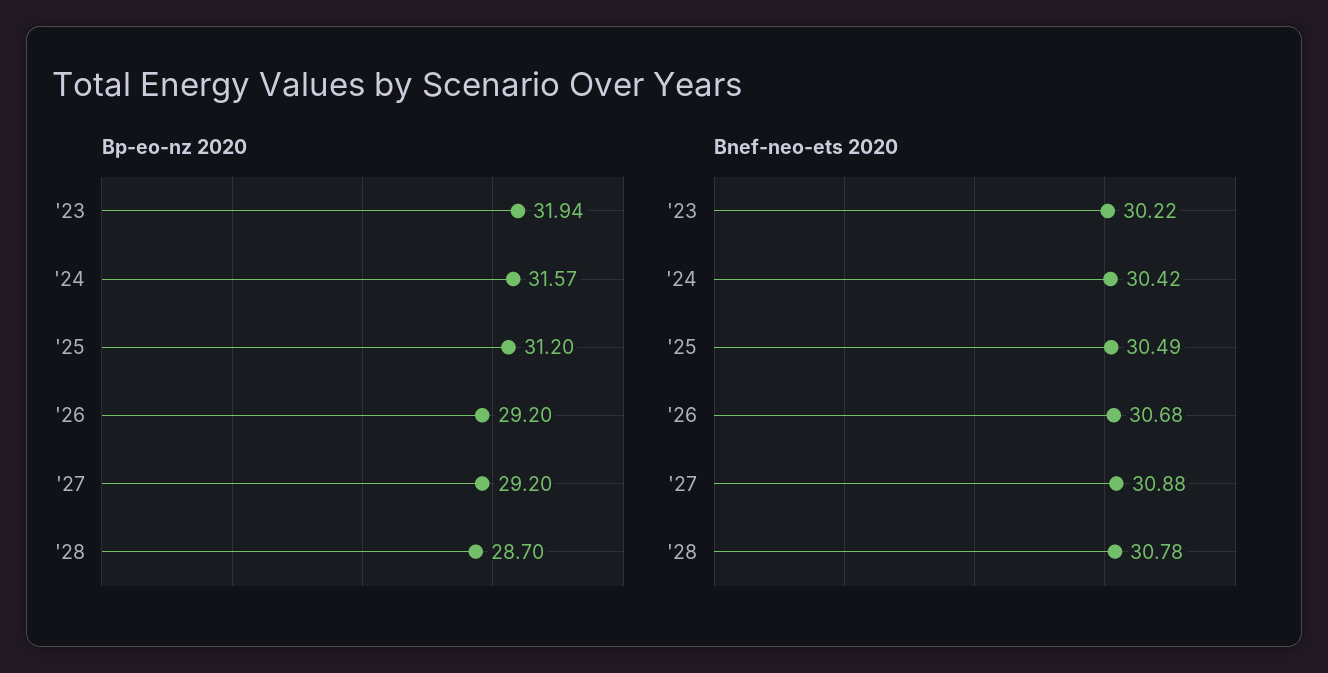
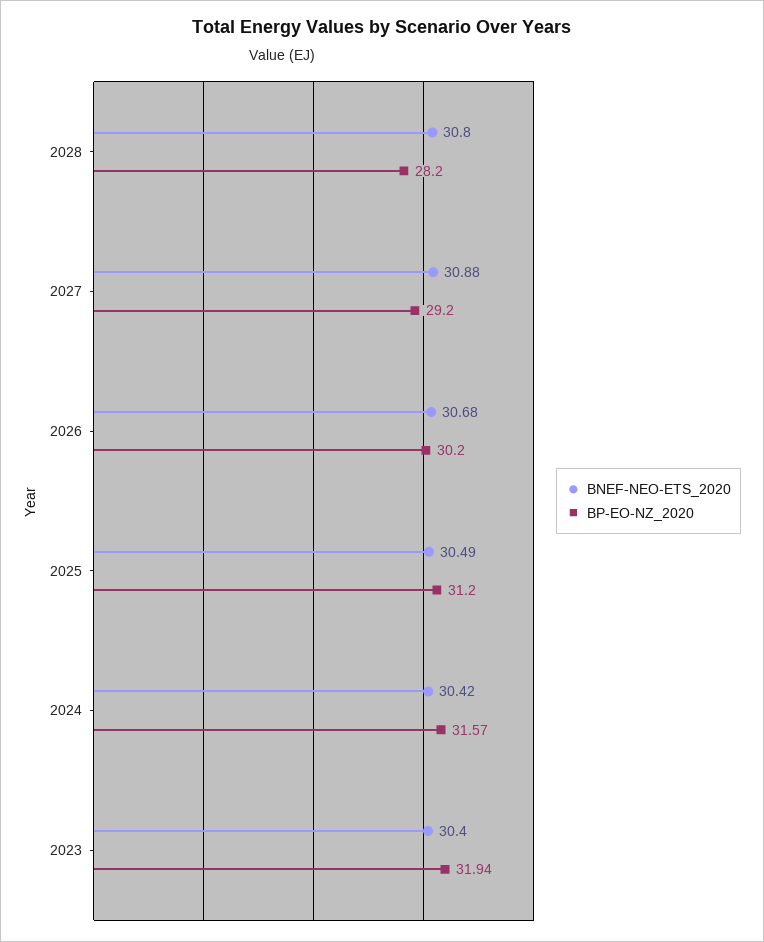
  {
    "Bp-eo-nz 2020": {
      "'23": 31.94,
      "'24": 31.57,
      "'25": 31.2,
-     "'26": 29.2,
+     "'26": 30.2,
      "'27": 29.2,
-     "'28": 28.7
+     "'28": 28.2
    },
    "Bnef-neo-ets 2020": {
-     "'23": 30.22,
+     "'23": 30.4,
      "'24": 30.42,
      "'25": 30.49,
      "'26": 30.68,
      "'27": 30.88,
-     "'28": 30.78
+     "'28": 30.8
    }
  }

